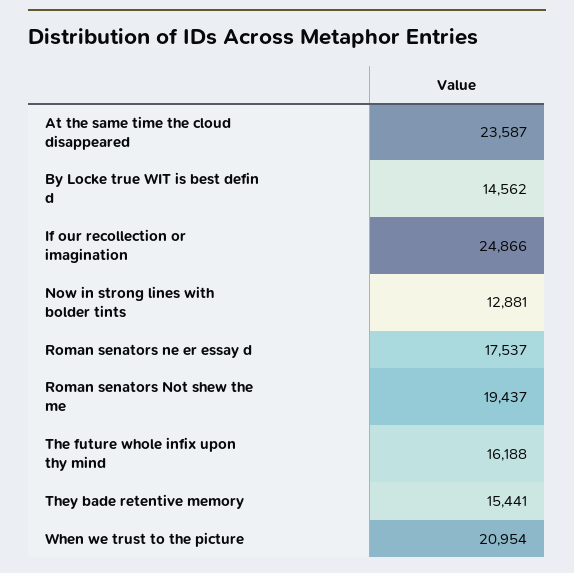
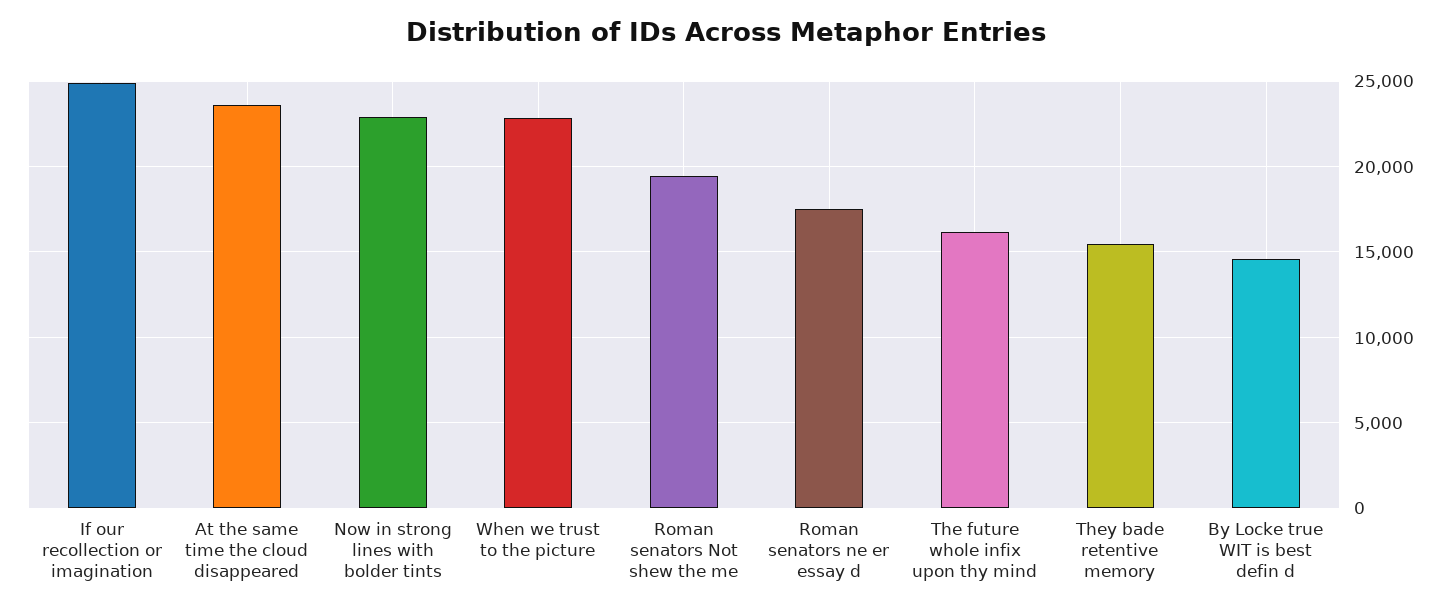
  {
    "At the same time the cloud disappeared": 23587,
    "By Locke true WIT is best defin d": 14562,
    "If our recollection or imagination": 24866,
-   "Now in strong lines with bolder tints": 12881,
+   "Now in strong lines with bolder tints": 23000,
    "Roman senators ne er essay d": 17537,
    "Roman senators Not shew the me": 19437,
    "The future whole infix upon thy mind": 16188,
    "They bade retentive memory": 15441,
-   "When we trust to the picture": 20954
+   "When we trust to the picture": 23000
  }

